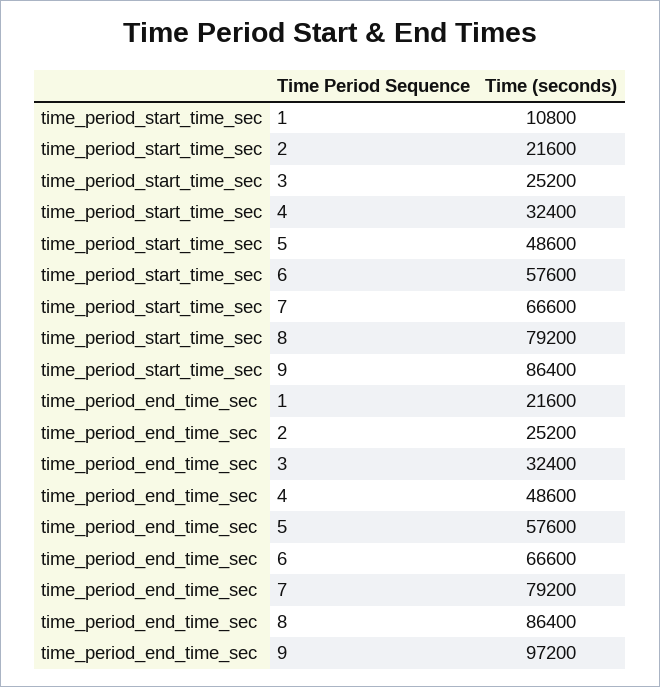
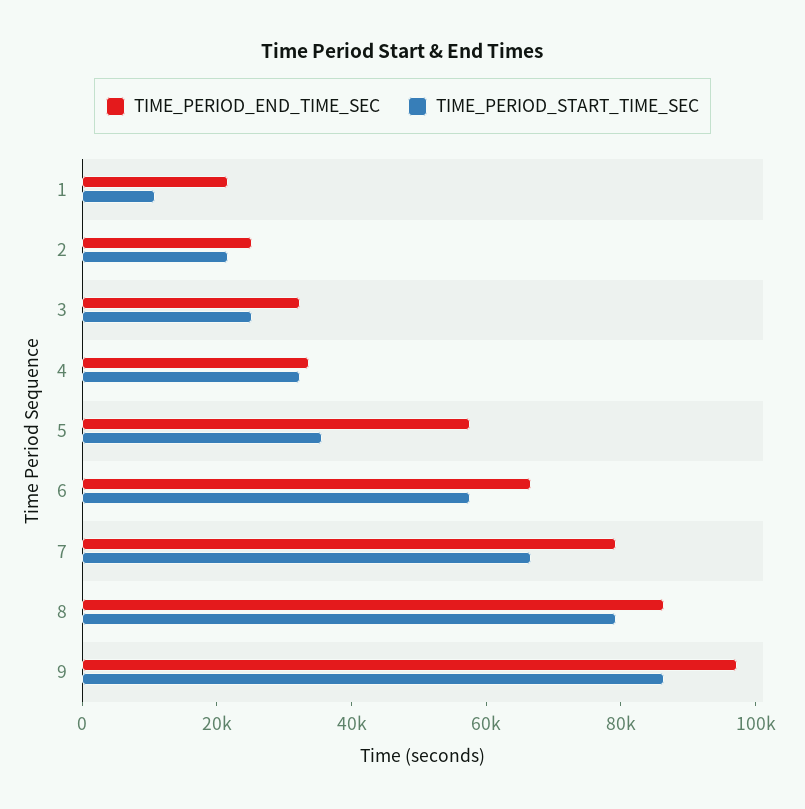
  {
    "time_period_start_time_sec": {
      "1": 10800,
      "2": 21600,
      "3": 25200,
      "4": 32400,
-     "5": 48600,
+     "5": 35000,
      "6": 57600,
      "7": 66600,
      "8": 79200,
      "9": 86400
    },
    "time_period_end_time_sec": {
      "1": 21600,
      "2": 25200,
      "3": 32400,
-     "4": 48600,
+     "4": 35000,
      "5": 57600,
      "6": 66600,
      "7": 79200,
      "8": 86400,
      "9": 97200
    }
  }

